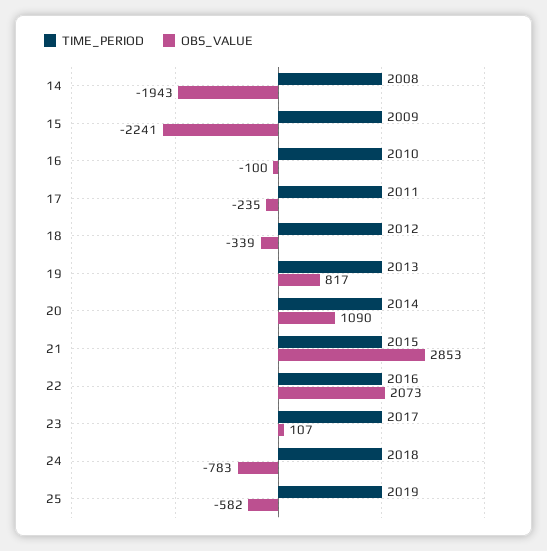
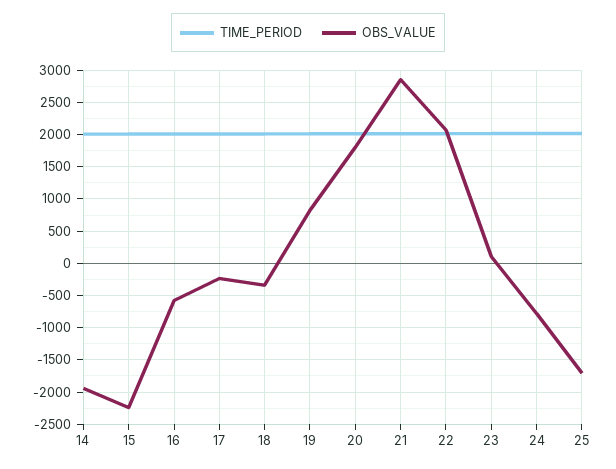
  {
    "TIME_PERIOD": {
      "14": 2008,
      "15": 2009,
      "16": 2010,
      "17": 2011,
      "18": 2012,
      "19": 2013,
      "20": 2014,
      "21": 2015,
      "22": 2016,
      "23": 2017,
      "24": 2018,
      "25": 2019
    },
    "OBS_VALUE": {
      "14": -1943,
      "15": -2241,
-     "16": -100,
+     "16": -600,
      "17": -235,
      "18": -339,
      "19": 817,
-     "20": 1090,
+     "20": 1800,
      "21": 2853,
      "22": 2073,
      "23": 107,
      "24": -783,
-     "25": -582
+     "25": -1700
    }
  }

